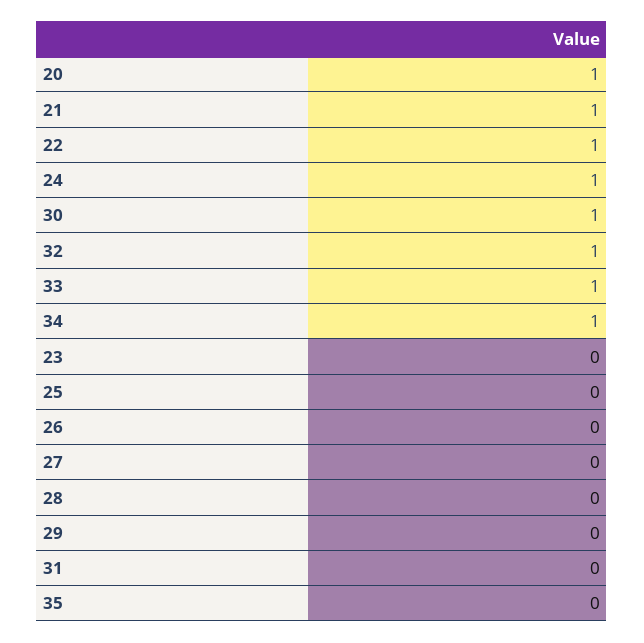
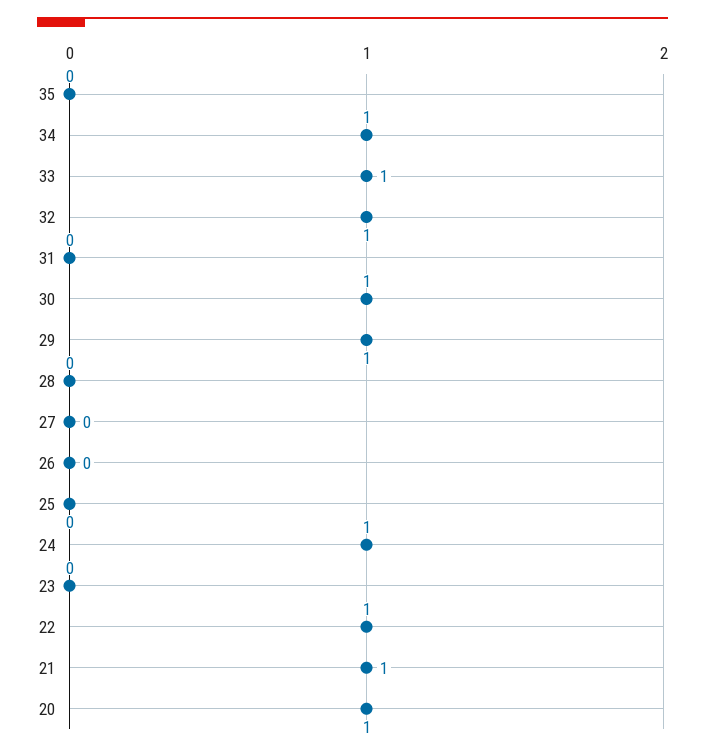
  {
    "20": 1,
    "21": 1,
    "22": 1,
    "24": 1,
    "30": 1,
    "32": 1,
    "33": 1,
    "34": 1,
    "23": 0,
    "25": 0,
    "26": 0,
    "27": 0,
    "28": 0,
-   "29": 0,
+   "29": 1,
    "31": 0,
    "35": 0
  }

